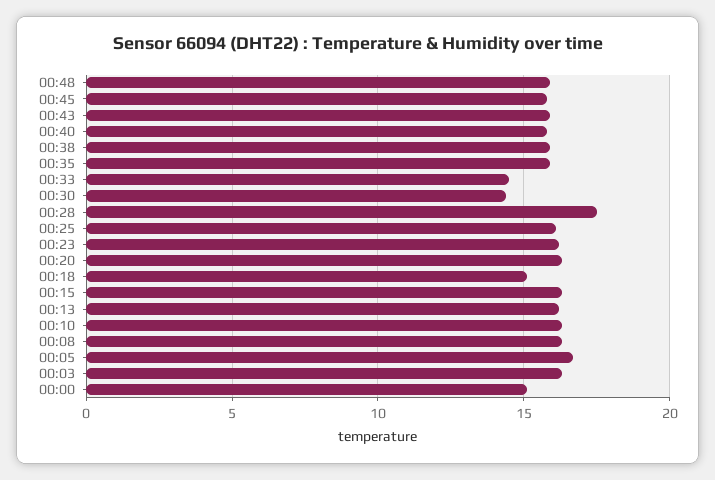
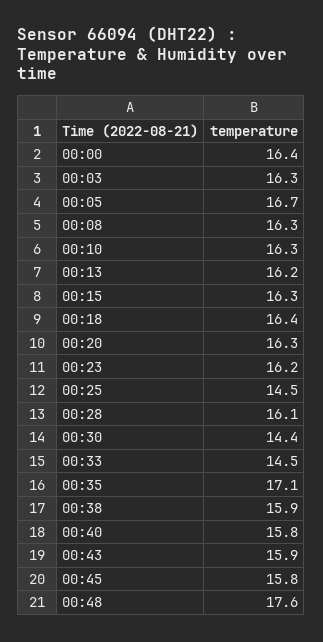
  {
-   "00:48": 16,
+   "00:48": 17.6,
    "00:45": 15.8,
    "00:43": 15.9,
    "00:40": 15.8,
    "00:38": 15.9,
-   "00:35": 16,
+   "00:35": 17.1,
    "00:33": 14.5,
    "00:30": 14.4,
-   "00:28": 17.5,
+   "00:28": 16.1,
-   "00:25": 16,
+   "00:25": 14.5,
    "00:23": 16.2,
    "00:20": 16.3,
-   "00:18": 15,
+   "00:18": 16.4,
    "00:15": 16.3,
    "00:13": 16.2,
    "00:10": 16.3,
    "00:08": 16.3,
    "00:05": 16.7,
    "00:03": 16.3,
-   "00:00": 15
+   "00:00": 16.4
  }

